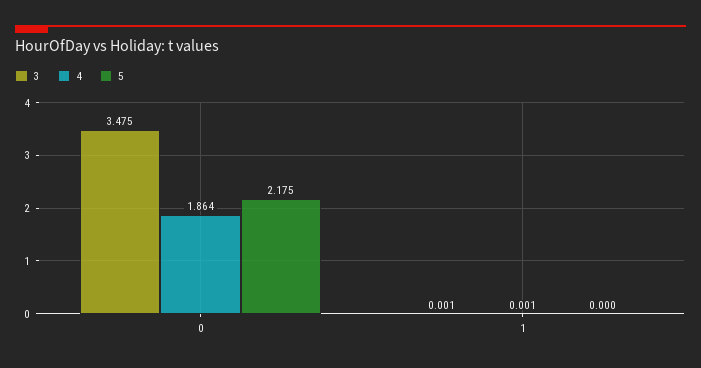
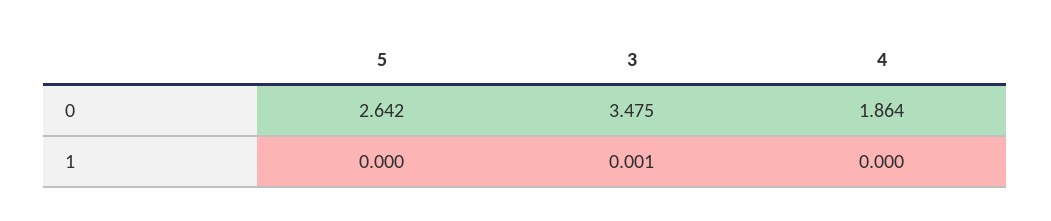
  {
    "3": {
      "0": 3.475,
      "1": 0.001
    },
    "4": {
      "0": 1.864,
-     "1": 0.001
+     "1": 0
    },
    "5": {
-     "0": 2.175,
+     "0": 2.642,
      "1": 0
    }
  }

